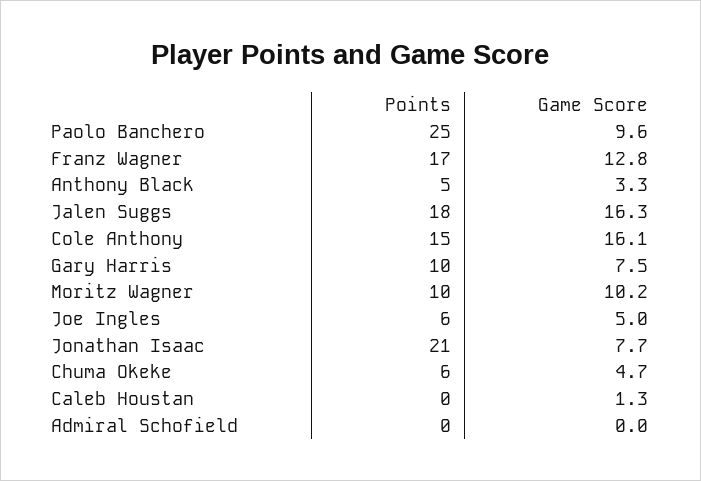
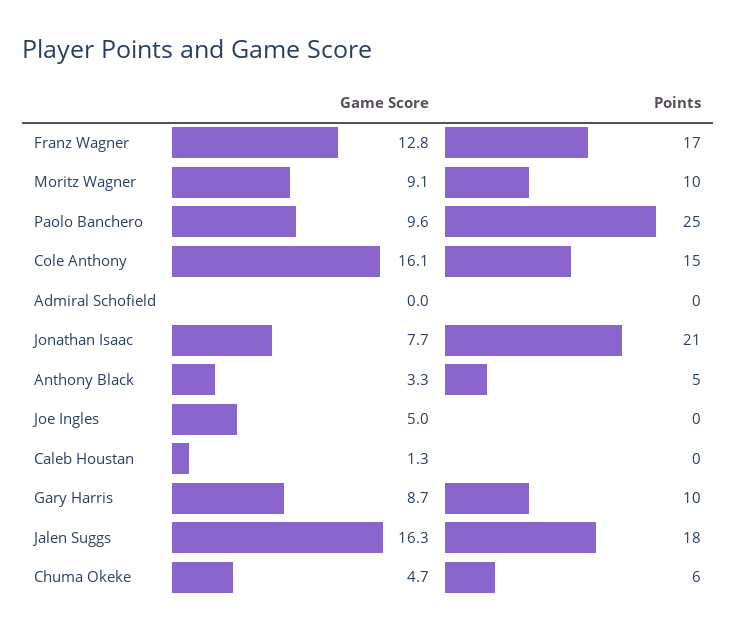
  {
    "Points": {
      "Paolo Banchero": 25,
      "Franz Wagner": 17,
      "Anthony Black": 5,
      "Jalen Suggs": 18,
      "Cole Anthony": 15,
      "Gary Harris": 10,
      "Moritz Wagner": 10,
-     "Joe Ingles": 6,
+     "Joe Ingles": 0,
      "Jonathan Isaac": 21,
      "Chuma Okeke": 6,
      "Caleb Houstan": 0,
      "Admiral Schofield": 0
    },
    "Game Score": {
      "Paolo Banchero": 9.6,
      "Franz Wagner": 12.8,
      "Anthony Black": 3.3,
      "Jalen Suggs": 16.3,
      "Cole Anthony": 16.1,
-     "Gary Harris": 7.5,
+     "Gary Harris": 8.7,
-     "Moritz Wagner": 10.2,
+     "Moritz Wagner": 9.1,
      "Joe Ingles": 5,
      "Jonathan Isaac": 7.7,
      "Chuma Okeke": 4.7,
      "Caleb Houstan": 1.3,
      "Admiral Schofield": 0
    }
  }

